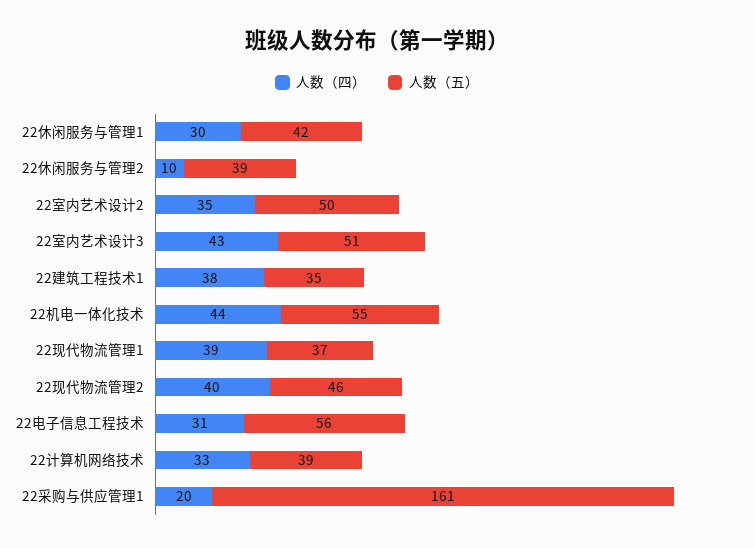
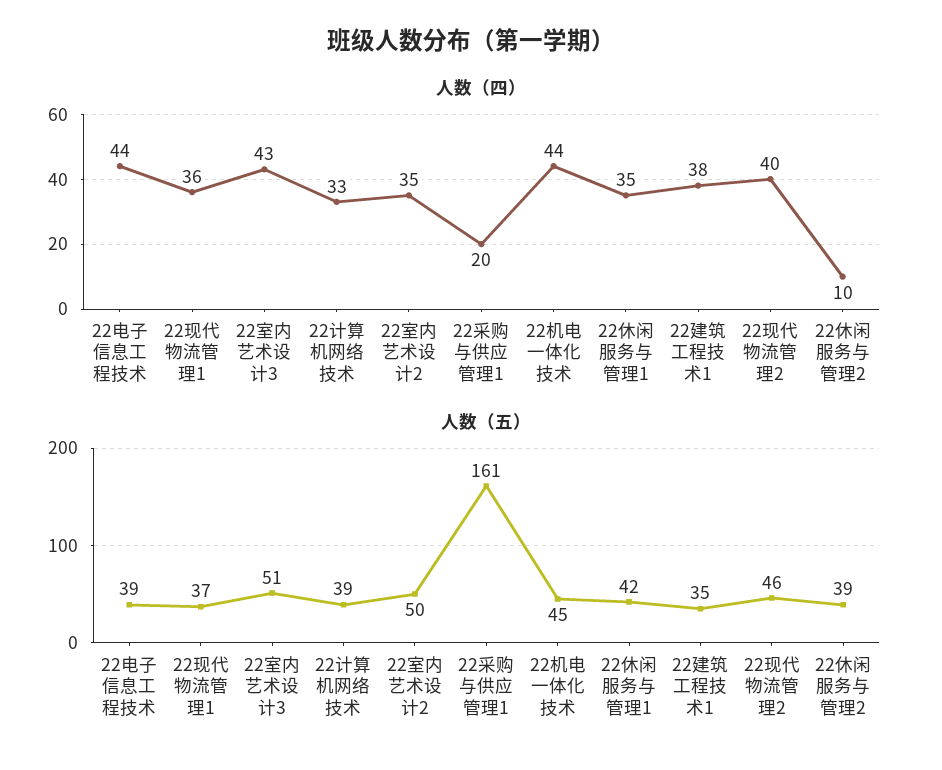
  {
    "人数（四）": {
-     "22休闲服务与管理1": 30,
+     "22休闲服务与管理1": 35,
      "22休闲服务与管理2": 10,
      "22室内艺术设计2": 35,
      "22室内艺术设计3": 43,
      "22建筑工程技术1": 38,
      "22机电一体化技术": 44,
-     "22现代物流管理1": 39,
+     "22现代物流管理1": 36,
      "22现代物流管理2": 40,
-     "22电子信息工程技术": 31,
+     "22电子信息工程技术": 44,
      "22计算机网络技术": 33,
      "22采购与供应管理1": 20
    },
    "人数（五）": {
      "22休闲服务与管理1": 42,
      "22休闲服务与管理2": 39,
      "22室内艺术设计2": 50,
      "22室内艺术设计3": 51,
      "22建筑工程技术1": 35,
-     "22机电一体化技术": 55,
+     "22机电一体化技术": 45,
      "22现代物流管理1": 37,
      "22现代物流管理2": 46,
-     "22电子信息工程技术": 56,
+     "22电子信息工程技术": 39,
      "22计算机网络技术": 39,
      "22采购与供应管理1": 161
    }
  }

